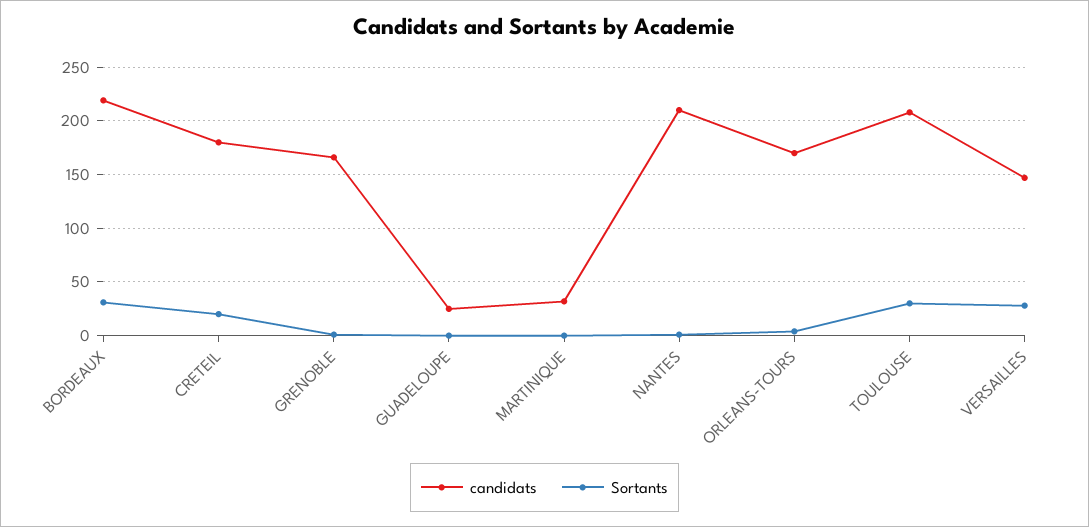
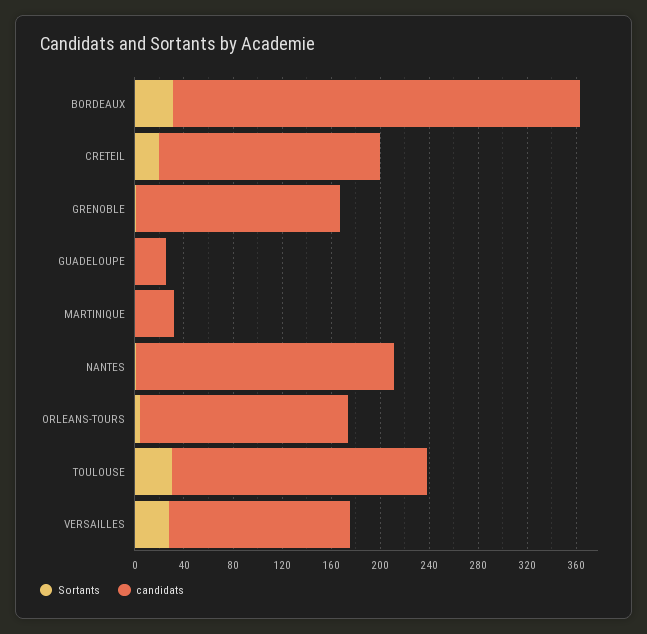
  {
    "candidats": {
-     "BORDEAUX": 220,
+     "BORDEAUX": 330,
      "CRETEIL": 180,
      "GRENOBLE": 170,
      "GUADELOUPE": 30,
      "MARTINIQUE": 30,
      "NANTES": 210,
      "ORLEANS-TOURS": 170,
      "TOULOUSE": 210,
      "VERSAILLES": 150
    },
    "Sortants": {
      "BORDEAUX": 30,
      "CRETEIL": 20,
      "GRENOBLE": 0,
      "GUADELOUPE": 0,
      "MARTINIQUE": 0,
      "NANTES": 0,
      "ORLEANS-TOURS": 0,
      "TOULOUSE": 30,
      "VERSAILLES": 30
    }
  }

